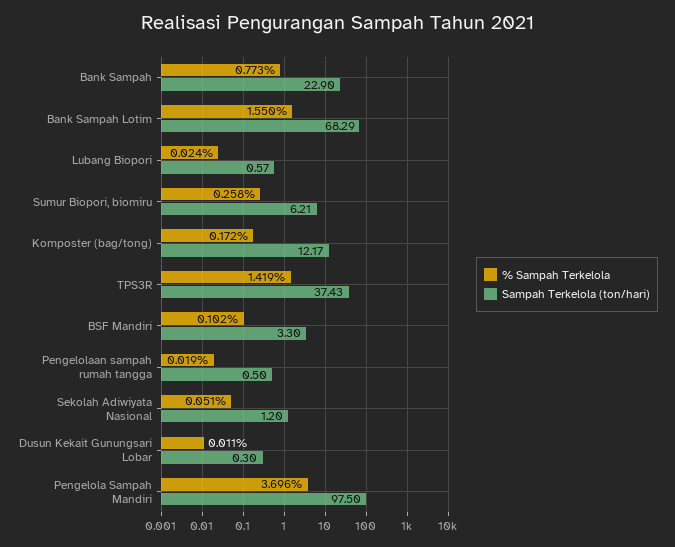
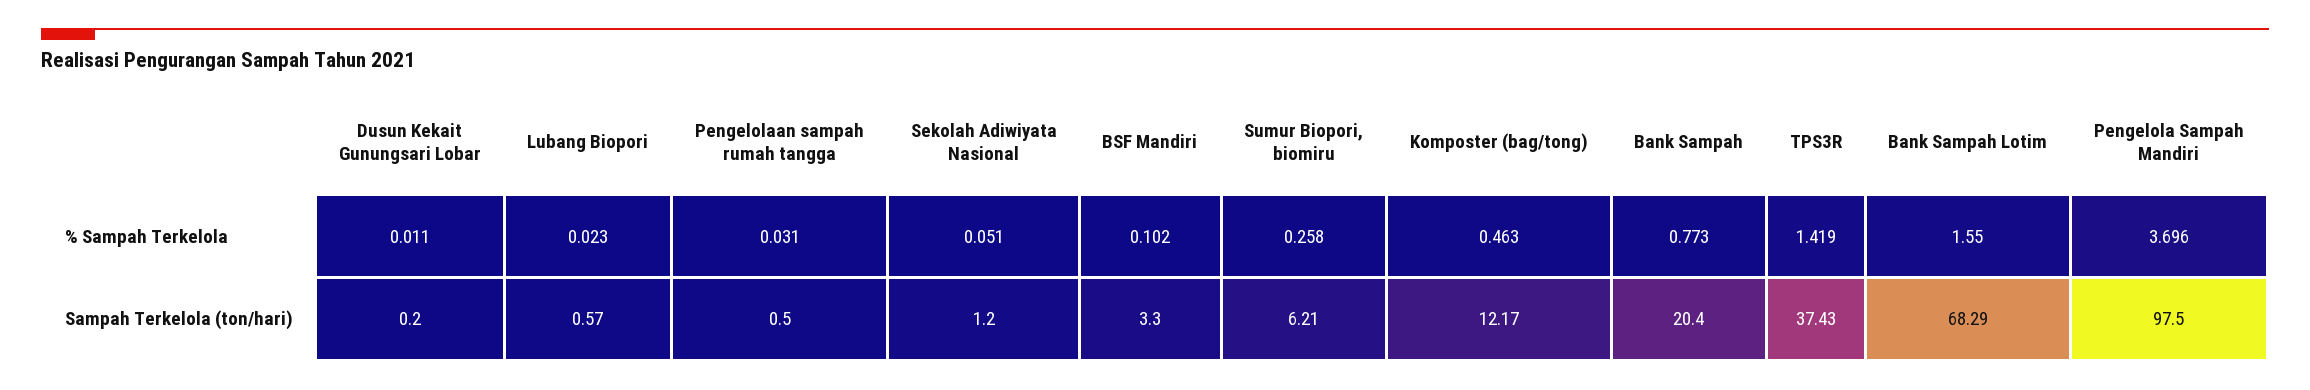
  {
    "% Sampah Terkelola": {
      "Bank Sampah": 0.773,
      "Bank Sampah Lotim": 1.55,
-     "Lubang Biopori": 0.024,
+     "Lubang Biopori": 0.023,
      "Sumur Biopori, biomiru": 0.258,
-     "Komposter (bag/tong)": 0.172,
+     "Komposter (bag/tong)": 0.463,
      "TPS3R": 1.419,
      "BSF Mandiri": 0.102,
-     "Pengelolaan sampah rumah tangga": 0.019,
+     "Pengelolaan sampah rumah tangga": 0.031,
      "Sekolah Adiwiyata Nasional": 0.051,
      "Dusun Kekait Gunungsari Lobar": 0.011,
      "Pengelola Sampah Mandiri": 3.696
    },
    "Sampah Terkelola (ton/hari)": {
-     "Bank Sampah": 22.9,
+     "Bank Sampah": 20.4,
      "Bank Sampah Lotim": 68.29,
      "Lubang Biopori": 0.57,
      "Sumur Biopori, biomiru": 6.21,
      "Komposter (bag/tong)": 12.17,
      "TPS3R": 37.43,
      "BSF Mandiri": 3.3,
      "Pengelolaan sampah rumah tangga": 0.5,
      "Sekolah Adiwiyata Nasional": 1.2,
-     "Dusun Kekait Gunungsari Lobar": 0.3,
+     "Dusun Kekait Gunungsari Lobar": 0.2,
      "Pengelola Sampah Mandiri": 97.5
    }
  }

